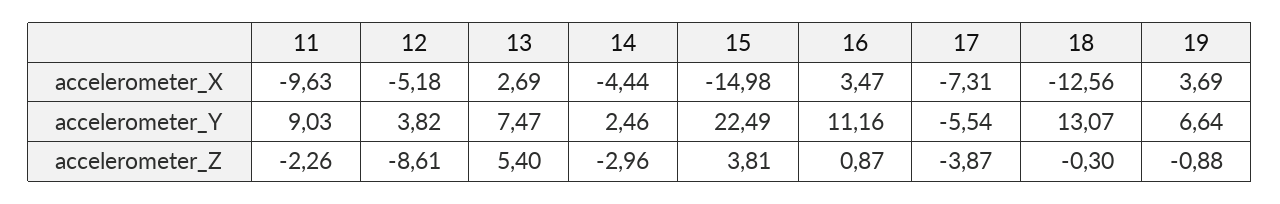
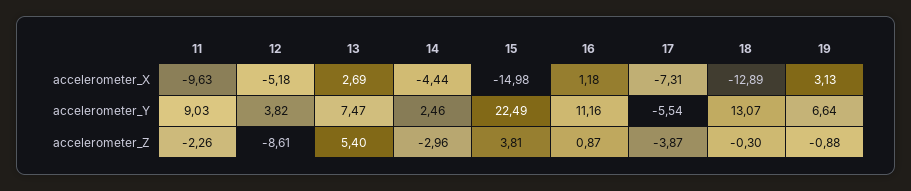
  {
    "11": {
      "accelerometer_X": -9.63,
      "accelerometer_Y": 9.03,
      "accelerometer_Z": -2.26
    },
    "12": {
      "accelerometer_X": -5.18,
      "accelerometer_Y": 3.82,
      "accelerometer_Z": -8.61
    },
    "13": {
      "accelerometer_X": 2.69,
      "accelerometer_Y": 7.47,
      "accelerometer_Z": 5.4
    },
    "14": {
      "accelerometer_X": -4.44,
      "accelerometer_Y": 2.46,
      "accelerometer_Z": -2.96
    },
    "15": {
      "accelerometer_X": -14.98,
      "accelerometer_Y": 22.49,
      "accelerometer_Z": 3.81
    },
    "16": {
-     "accelerometer_X": 3.47,
+     "accelerometer_X": 1.18,
      "accelerometer_Y": 11.16,
      "accelerometer_Z": 0.87
    },
    "17": {
      "accelerometer_X": -7.31,
      "accelerometer_Y": -5.54,
      "accelerometer_Z": -3.87
    },
    "18": {
-     "accelerometer_X": -12.56,
+     "accelerometer_X": -12.89,
      "accelerometer_Y": 13.07,
      "accelerometer_Z": -0.3
    },
    "19": {
-     "accelerometer_X": 3.69,
+     "accelerometer_X": 3.13,
      "accelerometer_Y": 6.64,
      "accelerometer_Z": -0.88
    }
  }

